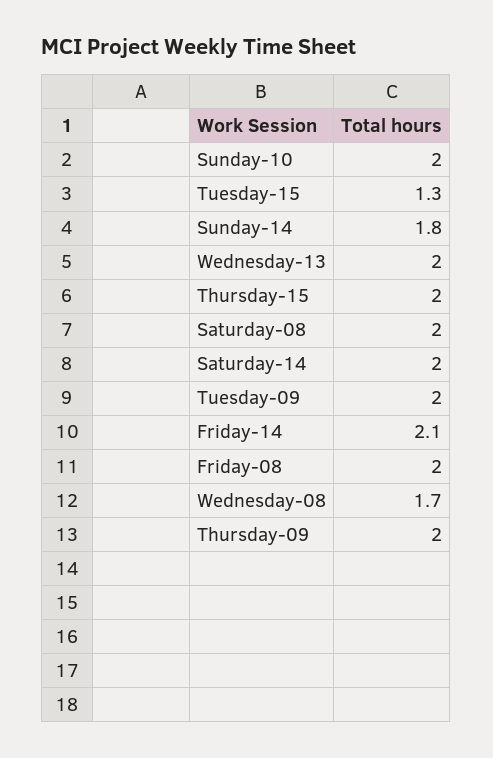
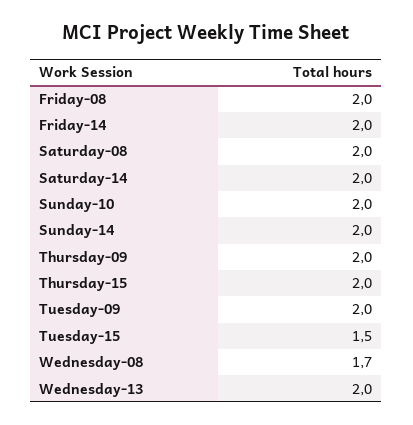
  {
    "Sunday-10": 2,
-   "Tuesday-15": 1.3,
+   "Tuesday-15": 1.5,
-   "Sunday-14": 1.8,
+   "Sunday-14": 2,
    "Wednesday-13": 2,
    "Thursday-15": 2,
    "Saturday-08": 2,
    "Saturday-14": 2,
    "Tuesday-09": 2,
-   "Friday-14": 2.1,
+   "Friday-14": 2,
    "Friday-08": 2,
    "Wednesday-08": 1.7,
    "Thursday-09": 2
  }

